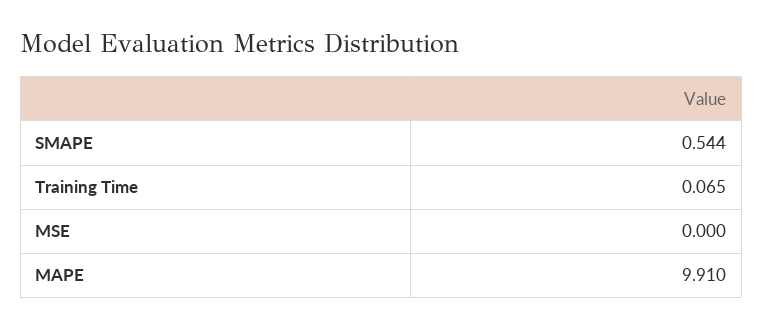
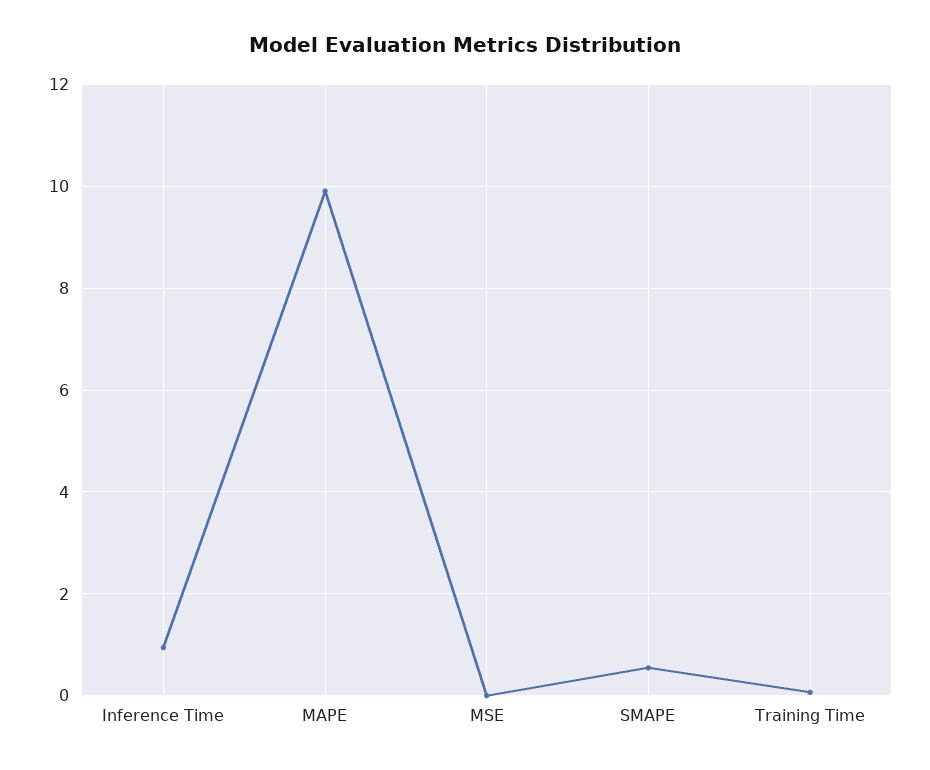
  {
    "SMAPE": 0.544,
    "Training Time": 0.065,
    "MSE": 0,
-   "MAPE": 9.91
+   "MAPE": 9.91,
+   "Inference Time": 1
  }

